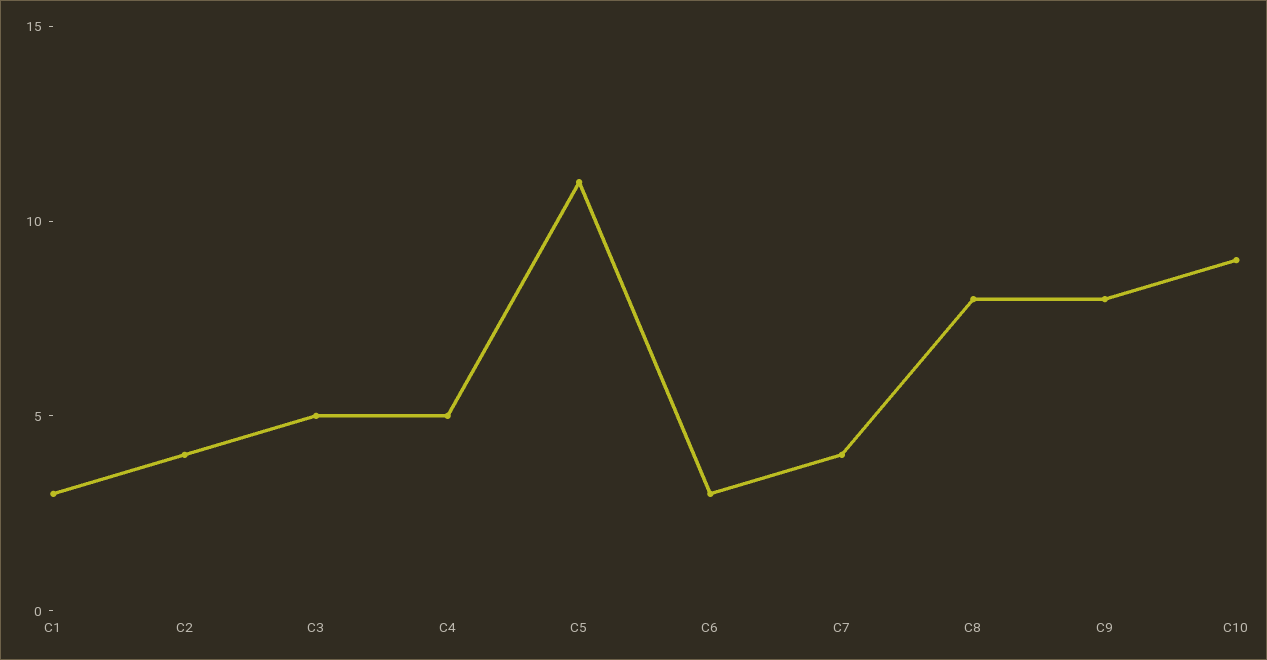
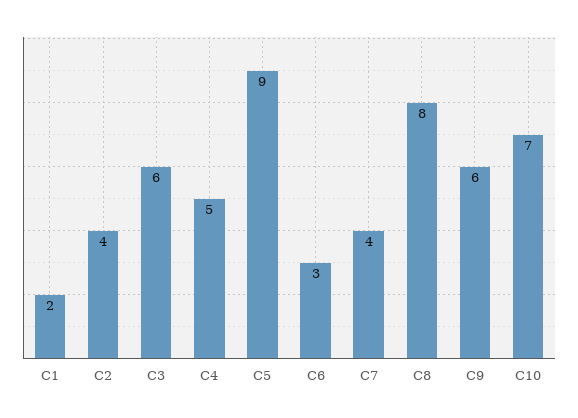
  {
-   "C1": 3,
+   "C1": 2,
    "C2": 4,
-   "C3": 5,
+   "C3": 6,
    "C4": 5,
-   "C5": 11,
+   "C5": 9,
    "C6": 3,
    "C7": 4,
    "C8": 8,
-   "C9": 8,
+   "C9": 6,
-   "C10": 9
+   "C10": 7
  }

